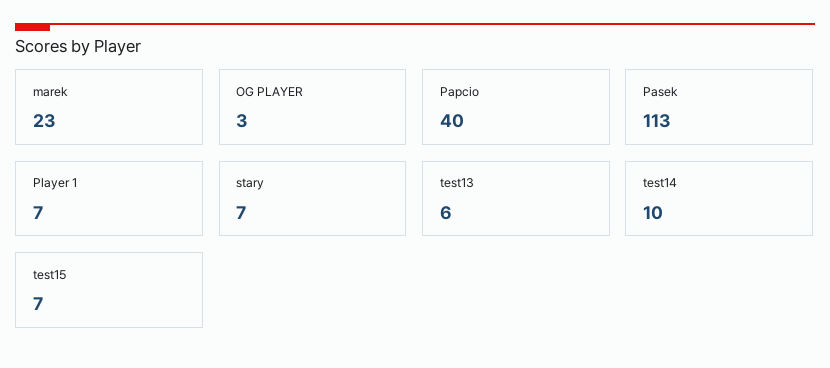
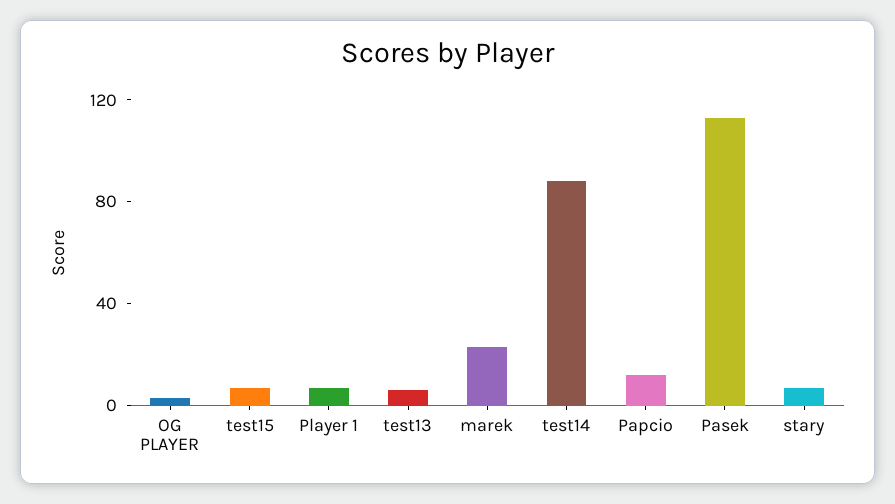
  {
    "marek": 23,
    "OG PLAYER": 3,
-   "Papcio": 40,
+   "Papcio": 10,
    "Pasek": 113,
    "Player 1": 7,
    "stary": 7,
    "test13": 6,
-   "test14": 10,
+   "test14": 90,
    "test15": 7
  }

